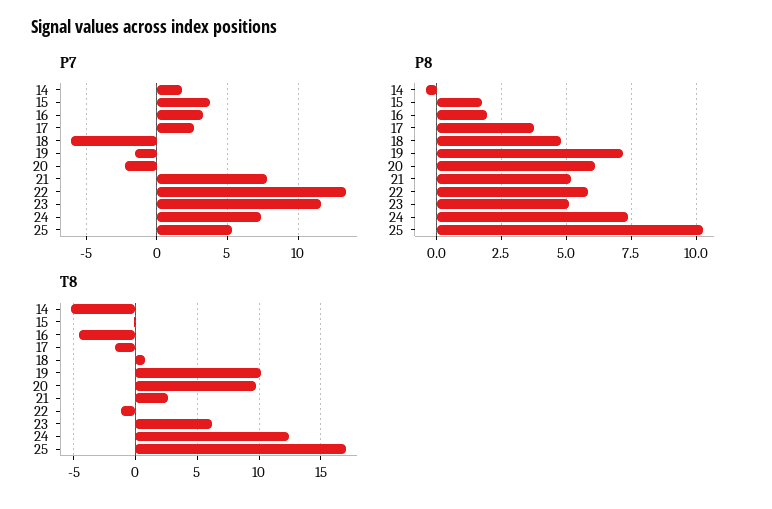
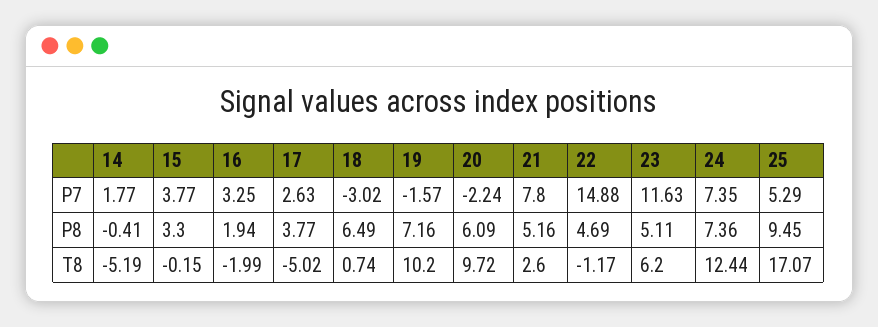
  {
    "P7": {
      "14": 1.77,
      "15": 3.77,
      "16": 3.25,
      "17": 2.63,
-     "18": -6,
+     "18": -3.02,
      "19": -1.57,
      "20": -2.24,
      "21": 7.8,
-     "22": 13.5,
+     "22": 14.88,
      "23": 11.63,
      "24": 7.35,
      "25": 5.29
    },
    "P8": {
      "14": -0.41,
-     "15": 1.75,
+     "15": 3.3,
      "16": 1.94,
      "17": 3.77,
-     "18": 4.75,
+     "18": 6.49,
      "19": 7.16,
      "20": 6.09,
      "21": 5.16,
-     "22": 5.75,
+     "22": 4.69,
      "23": 5.11,
      "24": 7.36,
-     "25": 10.25
+     "25": 9.45
    },
    "T8": {
      "14": -5.19,
      "15": -0.15,
-     "16": -4.5,
+     "16": -1.99,
-     "17": -1.5,
+     "17": -5.02,
      "18": 0.74,
      "19": 10.2,
      "20": 9.72,
      "21": 2.6,
      "22": -1.17,
      "23": 6.2,
      "24": 12.44,
      "25": 17.07
    }
  }

